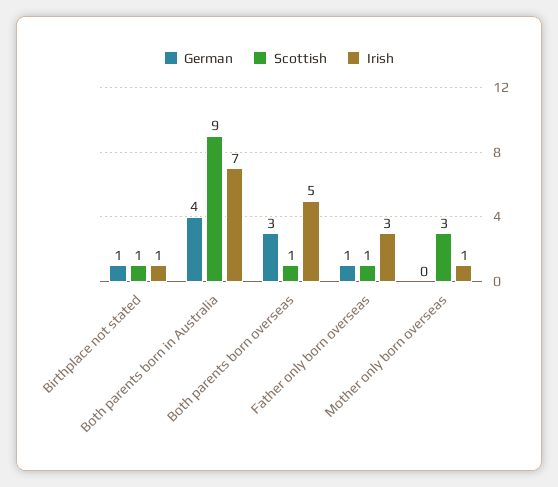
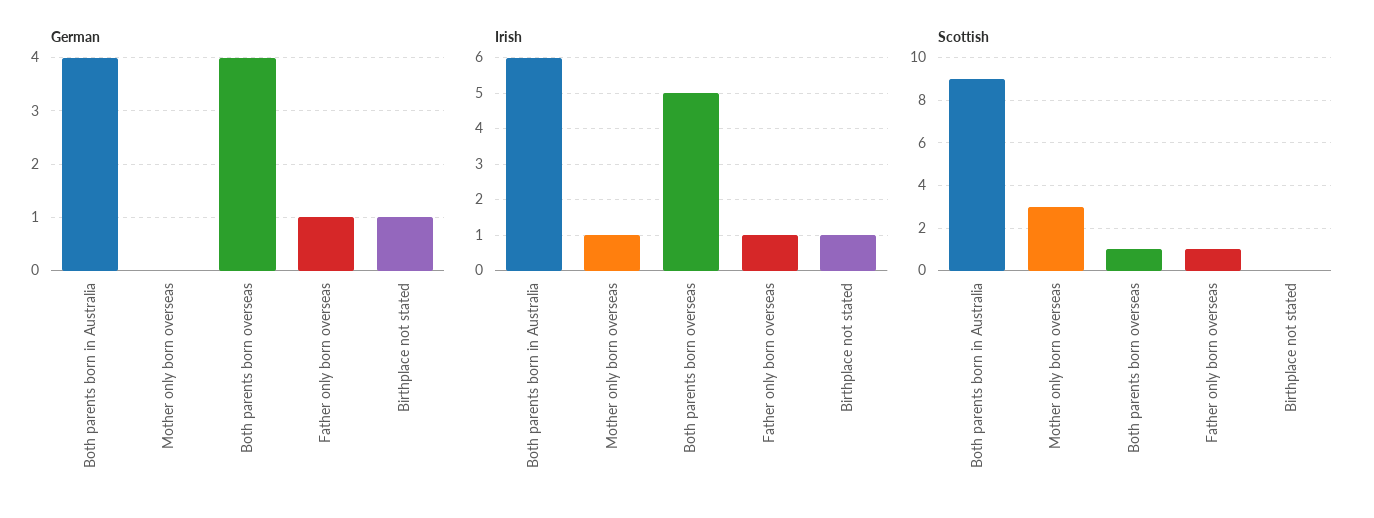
  {
    "German": {
      "Birthplace not stated": 1,
      "Both parents born in Australia": 4,
-     "Both parents born overseas": 3,
+     "Both parents born overseas": 4,
      "Father only born overseas": 1,
      "Mother only born overseas": 0
    },
    "Scottish": {
-     "Birthplace not stated": 1,
+     "Birthplace not stated": 0,
      "Both parents born in Australia": 9,
      "Both parents born overseas": 1,
      "Father only born overseas": 1,
      "Mother only born overseas": 3
    },
    "Irish": {
      "Birthplace not stated": 1,
-     "Both parents born in Australia": 7,
+     "Both parents born in Australia": 6,
      "Both parents born overseas": 5,
-     "Father only born overseas": 3,
+     "Father only born overseas": 1,
      "Mother only born overseas": 1
    }
  }

